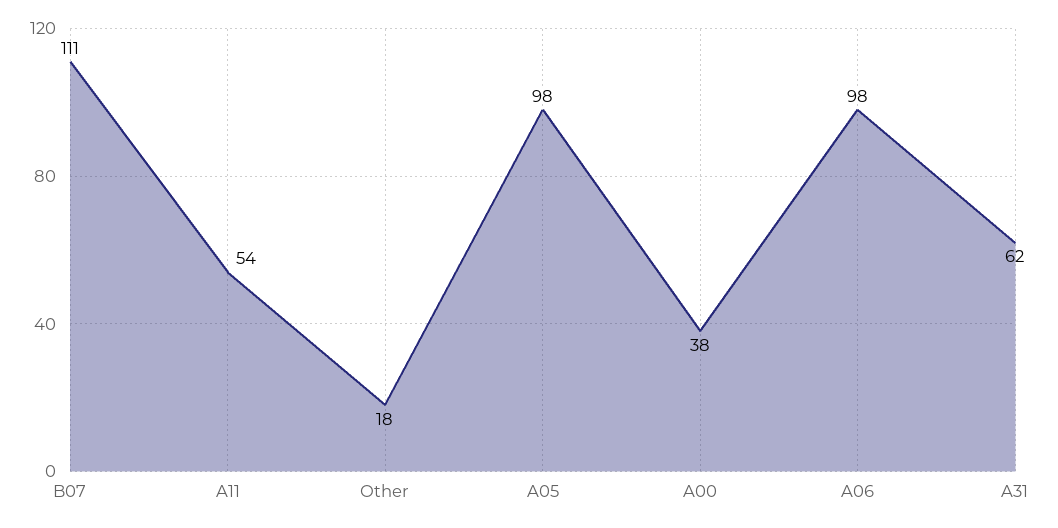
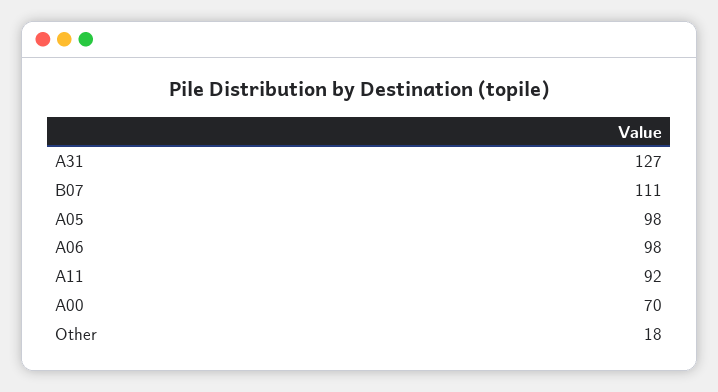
  {
    "B07": 111,
-   "A11": 54,
+   "A11": 92,
    "Other": 18,
    "A05": 98,
-   "A00": 38,
+   "A00": 70,
    "A06": 98,
-   "A31": 62
+   "A31": 127
  }

